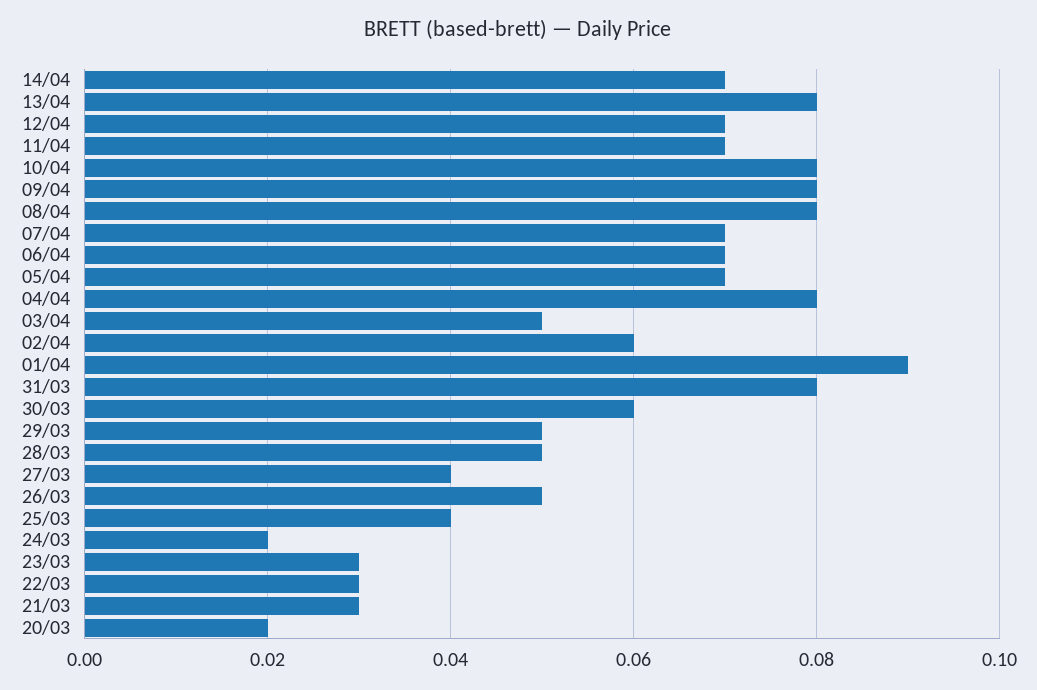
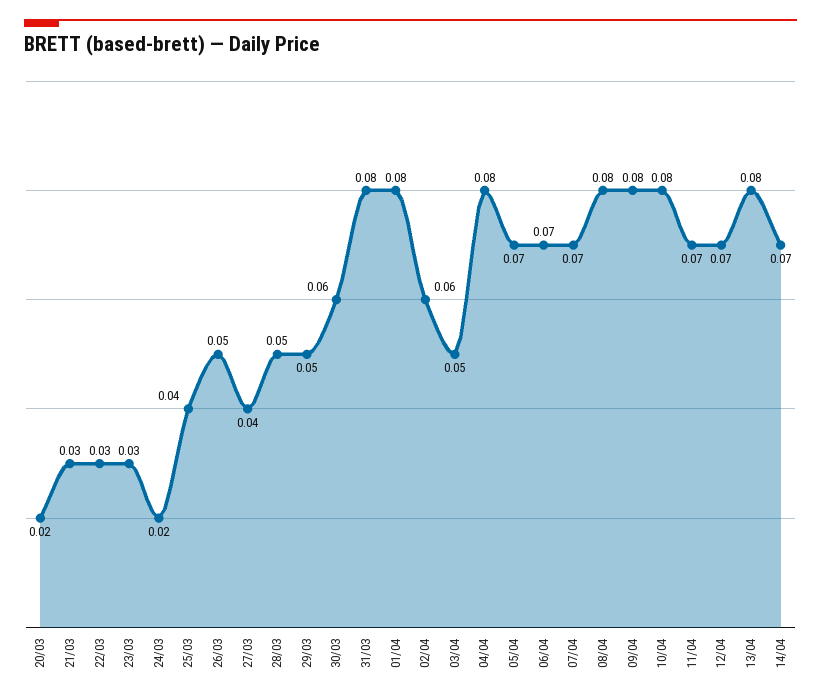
  {
    "14/04": 0.07,
    "13/04": 0.08,
    "12/04": 0.07,
    "11/04": 0.07,
    "10/04": 0.08,
    "09/04": 0.08,
    "08/04": 0.08,
    "07/04": 0.07,
    "06/04": 0.07,
    "05/04": 0.07,
    "04/04": 0.08,
    "03/04": 0.05,
    "02/04": 0.06,
-   "01/04": 0.09,
+   "01/04": 0.08,
    "31/03": 0.08,
    "30/03": 0.06,
    "29/03": 0.05,
    "28/03": 0.05,
    "27/03": 0.04,
    "26/03": 0.05,
    "25/03": 0.04,
    "24/03": 0.02,
    "23/03": 0.03,
    "22/03": 0.03,
    "21/03": 0.03,
    "20/03": 0.02
  }

